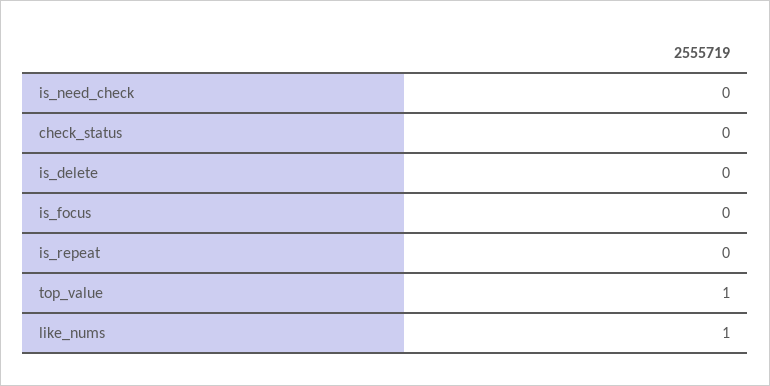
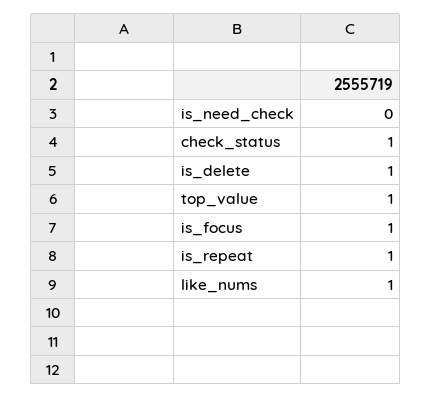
  {
    "is_need_check": 0,
-   "check_status": 0,
+   "check_status": 1,
-   "is_delete": 0,
+   "is_delete": 1,
-   "is_focus": 0,
+   "is_focus": 1,
-   "is_repeat": 0,
+   "is_repeat": 1,
    "top_value": 1,
    "like_nums": 1
  }

